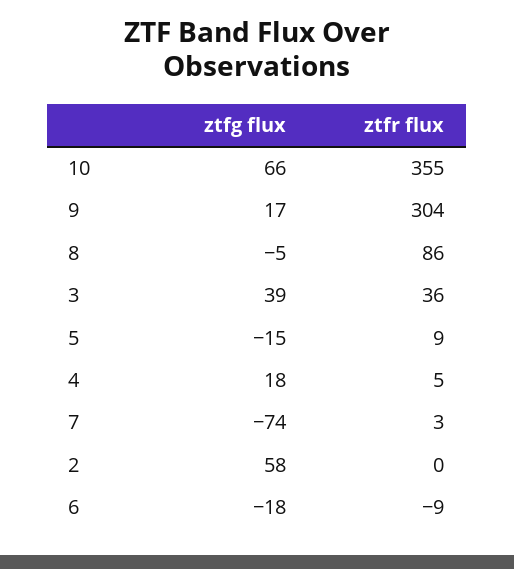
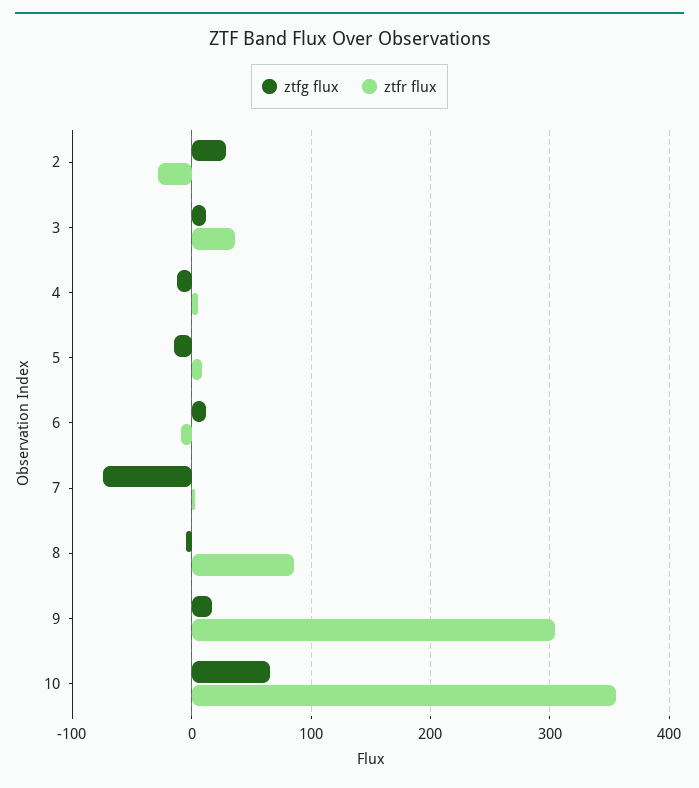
  {
    "ztfg flux": {
      "10": 66,
      "9": 17,
      "8": -5,
-     "3": 39,
+     "3": 10,
      "5": -15,
-     "4": 18,
+     "4": -10,
      "7": -74,
-     "2": 58,
+     "2": 30,
-     "6": -18
+     "6": 10
    },
    "ztfr flux": {
      "10": 355,
      "9": 304,
      "8": 86,
      "3": 36,
      "5": 9,
      "4": 5,
      "7": 3,
-     "2": 0,
+     "2": -30,
      "6": -9
    }
  }

